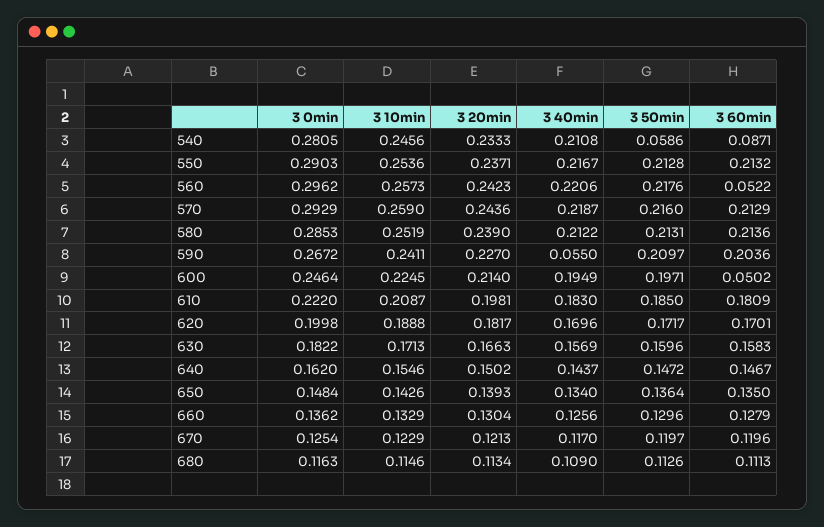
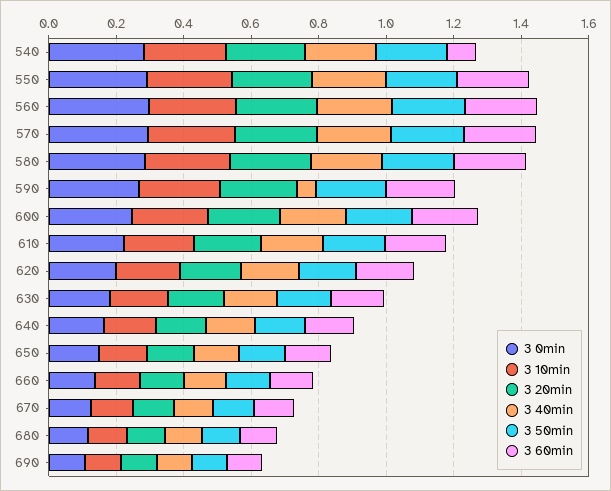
  {
    "3 0min": {
      "540": 0.2805,
      "550": 0.2903,
      "560": 0.2962,
      "570": 0.2929,
      "580": 0.2853,
      "590": 0.2672,
      "600": 0.2464,
      "610": 0.222,
      "620": 0.1998,
      "630": 0.1822,
      "640": 0.162,
      "650": 0.1484,
      "660": 0.1362,
      "670": 0.1254,
-     "680": 0.1163
+     "680": 0.1163,
+     "690": 0.1
    },
    "3 10min": {
      "540": 0.2456,
      "550": 0.2536,
      "560": 0.2573,
      "570": 0.259,
      "580": 0.2519,
      "590": 0.2411,
      "600": 0.2245,
      "610": 0.2087,
      "620": 0.1888,
      "630": 0.1713,
      "640": 0.1546,
      "650": 0.1426,
      "660": 0.1329,
      "670": 0.1229,
-     "680": 0.1146
+     "680": 0.1146,
+     "690": 0.1
    },
    "3 20min": {
      "540": 0.2333,
      "550": 0.2371,
      "560": 0.2423,
      "570": 0.2436,
      "580": 0.239,
      "590": 0.227,
      "600": 0.214,
      "610": 0.1981,
      "620": 0.1817,
      "630": 0.1663,
      "640": 0.1502,
      "650": 0.1393,
      "660": 0.1304,
      "670": 0.1213,
-     "680": 0.1134
+     "680": 0.1134,
+     "690": 0.1
    },
    "3 40min": {
      "540": 0.2108,
      "550": 0.2167,
      "560": 0.2206,
      "570": 0.2187,
      "580": 0.2122,
      "590": 0.055,
      "600": 0.1949,
      "610": 0.183,
      "620": 0.1696,
      "630": 0.1569,
      "640": 0.1437,
      "650": 0.134,
      "660": 0.1256,
      "670": 0.117,
-     "680": 0.109
+     "680": 0.109,
+     "690": 0.1
    },
    "3 50min": {
-     "540": 0.0586,
+     "540": 0.2,
      "550": 0.2128,
      "560": 0.2176,
      "570": 0.216,
      "580": 0.2131,
      "590": 0.2097,
      "600": 0.1971,
      "610": 0.185,
      "620": 0.1717,
      "630": 0.1596,
      "640": 0.1472,
      "650": 0.1364,
      "660": 0.1296,
      "670": 0.1197,
-     "680": 0.1126
+     "680": 0.1126,
+     "690": 0.1
    },
    "3 60min": {
      "540": 0.0871,
      "550": 0.2132,
-     "560": 0.0522,
+     "560": 0.2,
      "570": 0.2129,
      "580": 0.2136,
      "590": 0.2036,
-     "600": 0.0502,
+     "600": 0.2,
      "610": 0.1809,
      "620": 0.1701,
      "630": 0.1583,
      "640": 0.1467,
      "650": 0.135,
      "660": 0.1279,
      "670": 0.1196,
-     "680": 0.1113
+     "680": 0.1113,
+     "690": 0.1
    }
  }

